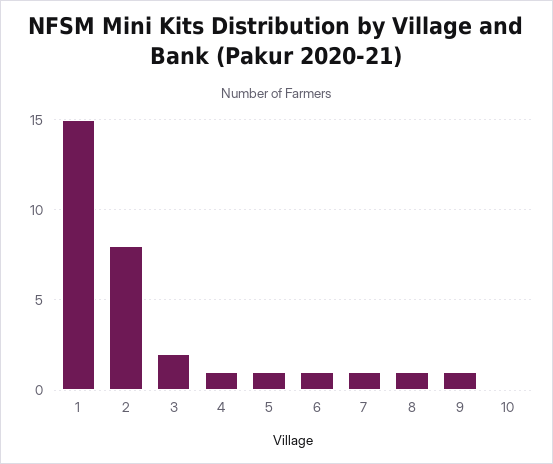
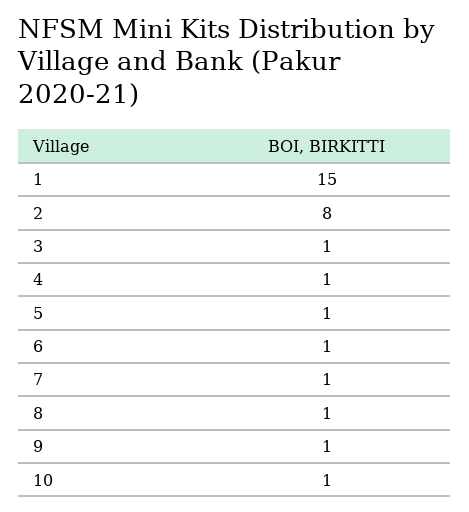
  {
    "1": 15,
    "2": 8,
-   "3": 2,
+   "3": 1,
    "4": 1,
    "5": 1,
    "6": 1,
    "7": 1,
    "8": 1,
    "9": 1,
-   "10": 0
+   "10": 1
  }

